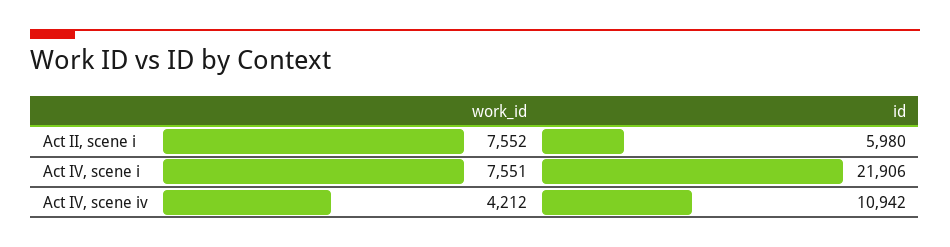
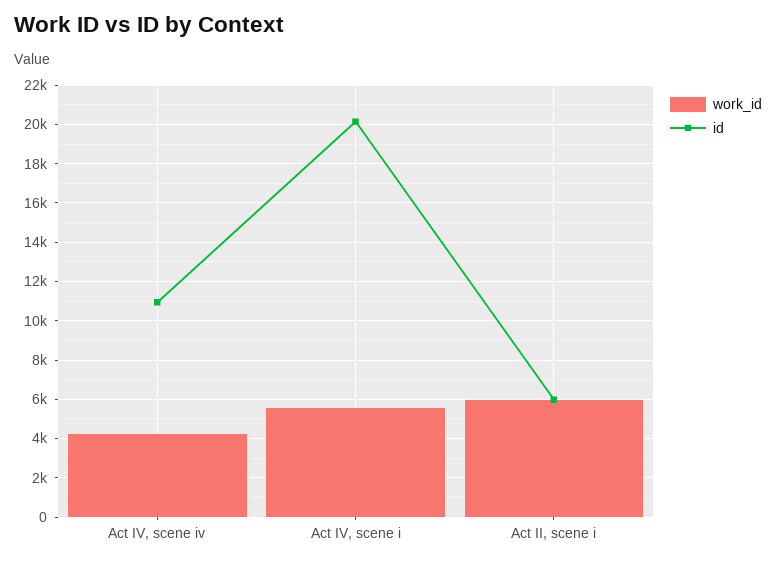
  {
    "work_id": {
-     "Act II, scene i": 7552,
+     "Act II, scene i": 6000,
-     "Act IV, scene i": 7551,
+     "Act IV, scene i": 5500,
      "Act IV, scene iv": 4212
    },
    "id": {
      "Act II, scene i": 5980,
-     "Act IV, scene i": 21906,
+     "Act IV, scene i": 20000,
      "Act IV, scene iv": 10942
    }
  }

